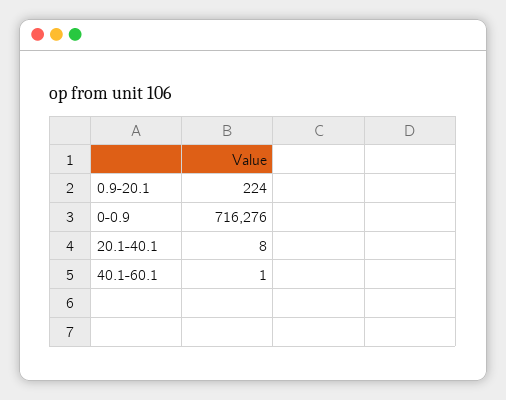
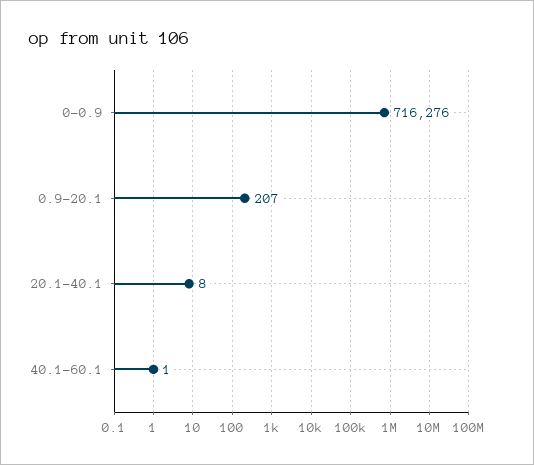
  {
-   "0.9-20.1": 224,
+   "0.9-20.1": 207,
    "0-0.9": 716276,
    "20.1-40.1": 8,
    "40.1-60.1": 1
  }

